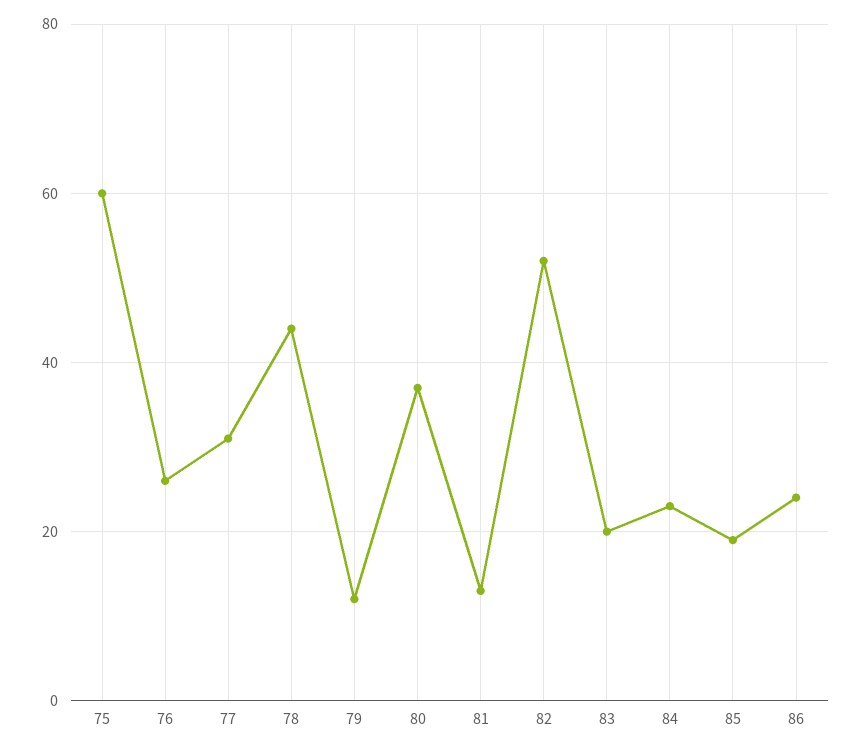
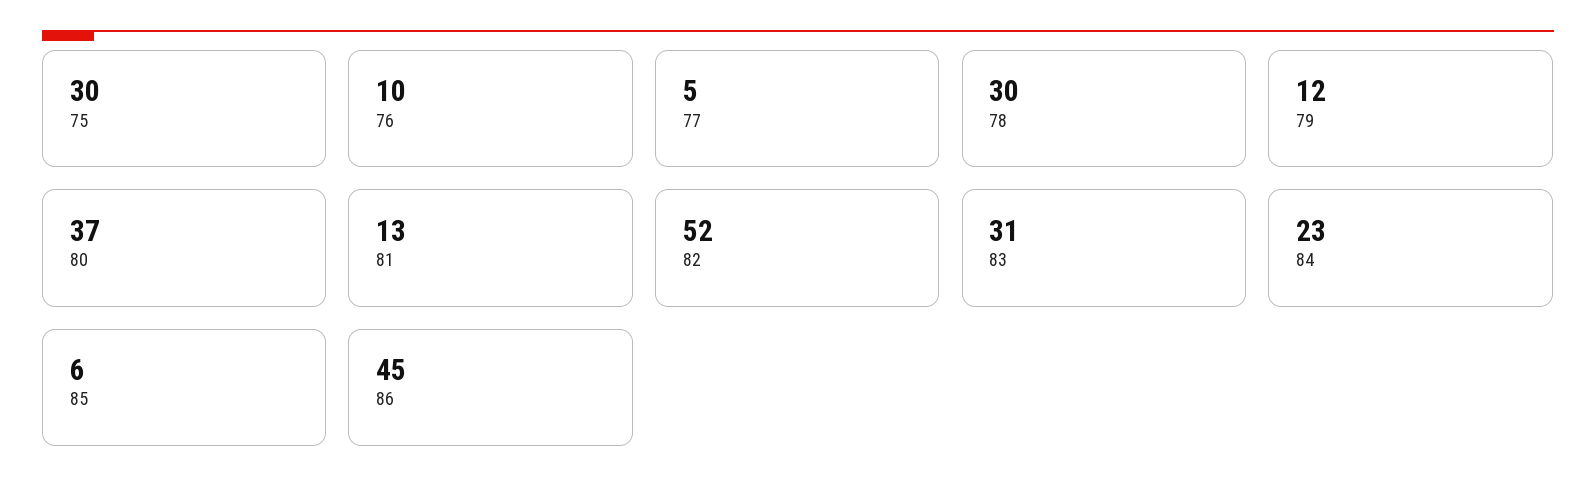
  {
-   "75": 60,
+   "75": 30,
-   "76": 25,
+   "76": 10,
-   "77": 30,
+   "77": 5,
-   "78": 45,
+   "78": 30,
    "79": 12,
    "80": 37,
    "81": 13,
    "82": 52,
-   "83": 20,
+   "83": 31,
    "84": 23,
-   "85": 20,
+   "85": 6,
-   "86": 25
+   "86": 45
  }

